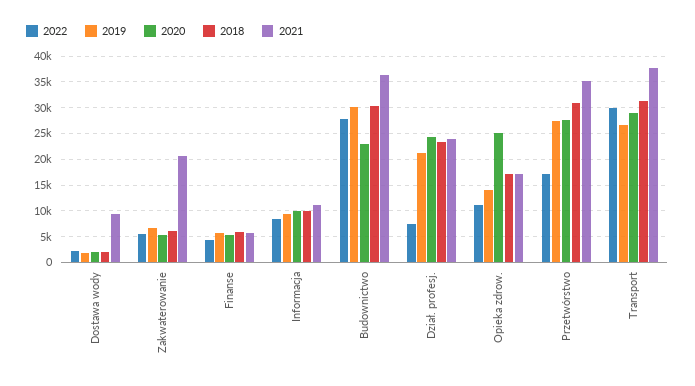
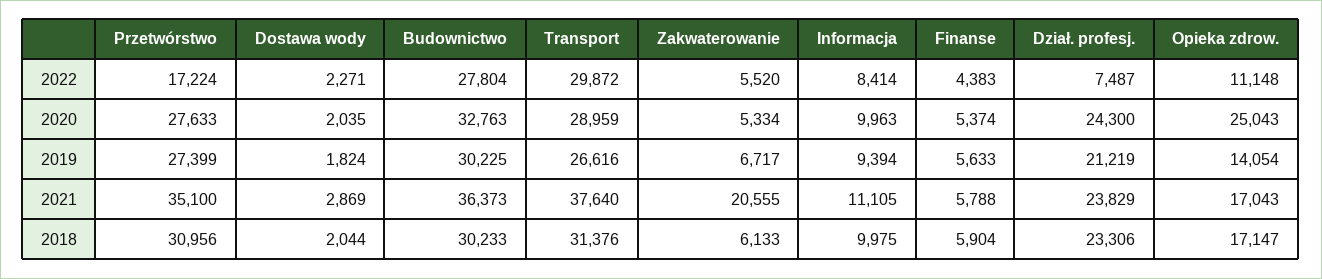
  {
    "2022": {
      "Dostawa wody": 2271,
      "Zakwaterowanie": 5520,
      "Finanse": 4383,
      "Informacja": 8414,
      "Budownictwo": 27804,
      "Dział. profesj.": 7487,
      "Opieka zdrow.": 11148,
      "Przetwórstwo": 17224,
      "Transport": 29872
    },
    "2019": {
      "Dostawa wody": 1824,
      "Zakwaterowanie": 6717,
      "Finanse": 5633,
      "Informacja": 9394,
      "Budownictwo": 30225,
      "Dział. profesj.": 21219,
      "Opieka zdrow.": 14054,
      "Przetwórstwo": 27399,
      "Transport": 26616
    },
    "2020": {
      "Dostawa wody": 2035,
      "Zakwaterowanie": 5334,
      "Finanse": 5374,
      "Informacja": 9963,
-     "Budownictwo": 22500,
+     "Budownictwo": 32763,
      "Dział. profesj.": 24300,
      "Opieka zdrow.": 25043,
      "Przetwórstwo": 27633,
      "Transport": 28959
    },
    "2018": {
      "Dostawa wody": 2044,
      "Zakwaterowanie": 6133,
      "Finanse": 5904,
      "Informacja": 9975,
      "Budownictwo": 30233,
      "Dział. profesj.": 23306,
      "Opieka zdrow.": 17147,
      "Przetwórstwo": 30956,
      "Transport": 31376
    },
    "2021": {
-     "Dostawa wody": 10000,
+     "Dostawa wody": 2869,
      "Zakwaterowanie": 20555,
      "Finanse": 5788,
      "Informacja": 11105,
      "Budownictwo": 36373,
      "Dział. profesj.": 23829,
      "Opieka zdrow.": 17043,
      "Przetwórstwo": 35100,
      "Transport": 37640
    }
  }

